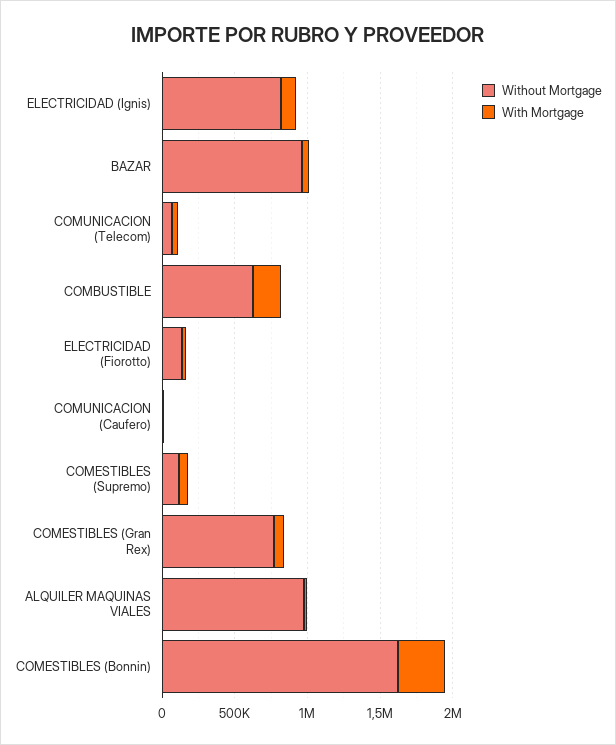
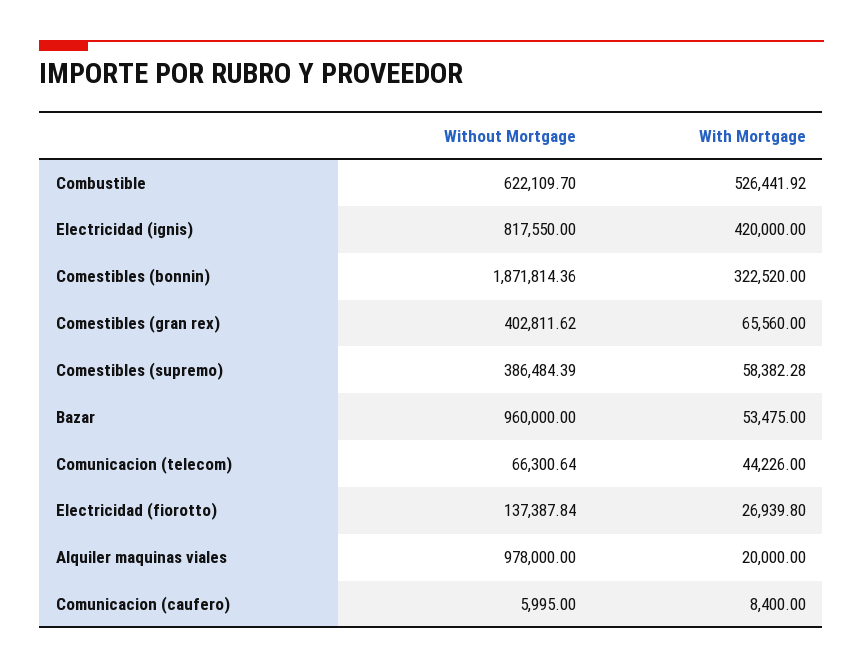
  {
    "Without Mortgage": {
      "ELECTRICIDAD (Ignis)": 817550,
      "BAZAR": 960000,
      "COMUNICACION (Telecom)": 66300.64,
      "COMBUSTIBLE": 622109.7,
      "ELECTRICIDAD (Fiorotto)": 137387.84,
      "COMUNICACION (Caufero)": 5995,
-     "COMESTIBLES (Supremo)": 100000,
+     "COMESTIBLES (Supremo)": 386484.39,
-     "COMESTIBLES (Gran Rex)": 800000,
+     "COMESTIBLES (Gran Rex)": 402811.62,
      "ALQUILER MAQUINAS VIALES": 978000,
-     "COMESTIBLES (Bonnin)": 1600000
+     "COMESTIBLES (Bonnin)": 1871814.36
    },
    "With Mortgage": {
-     "ELECTRICIDAD (Ignis)": 100000,
+     "ELECTRICIDAD (Ignis)": 420000,
      "BAZAR": 53475,
      "COMUNICACION (Telecom)": 44226,
-     "COMBUSTIBLE": 200000,
+     "COMBUSTIBLE": 526441.92,
      "ELECTRICIDAD (Fiorotto)": 26939.8,
      "COMUNICACION (Caufero)": 8400,
      "COMESTIBLES (Supremo)": 58382.28,
      "COMESTIBLES (Gran Rex)": 65560,
      "ALQUILER MAQUINAS VIALES": 20000,
      "COMESTIBLES (Bonnin)": 322520
    }
  }

